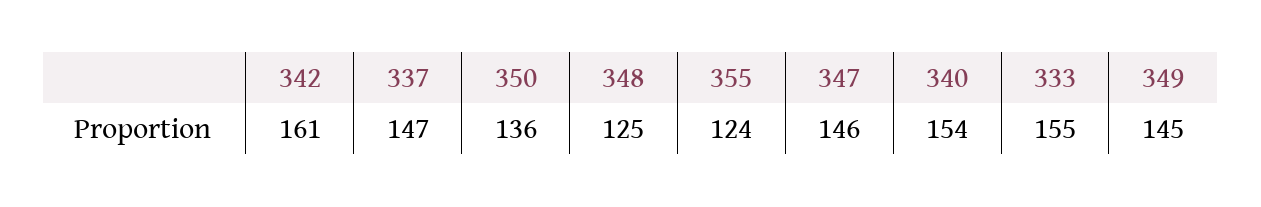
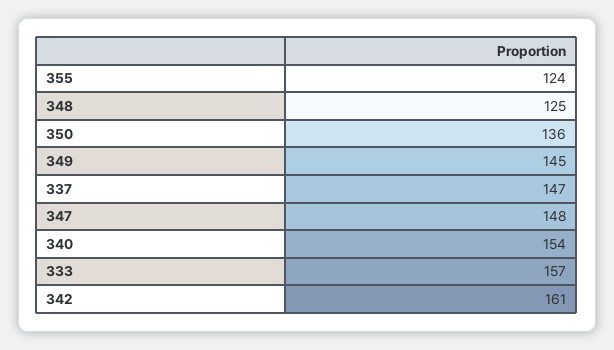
  {
    "342": 161,
    "337": 147,
    "350": 136,
    "348": 125,
    "355": 124,
-   "347": 146,
+   "347": 148,
    "340": 154,
-   "333": 155,
+   "333": 157,
    "349": 145
  }

